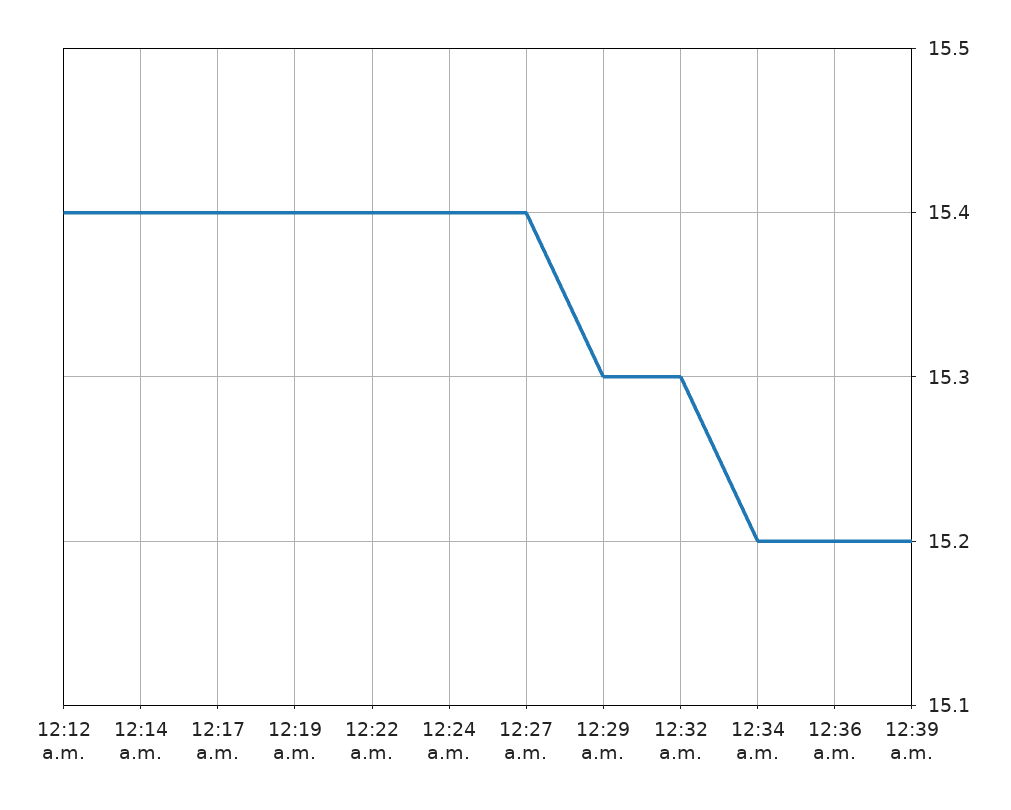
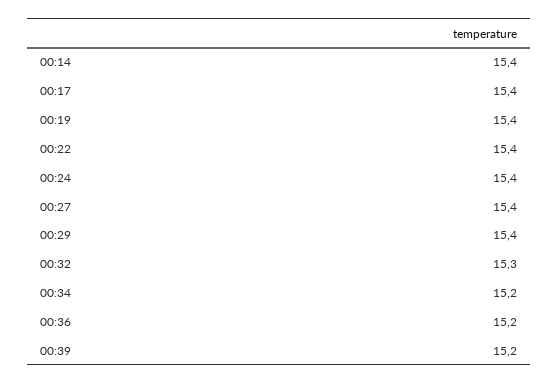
  {
-   "12:12 a.m.": 15.4,
    "12:14 a.m.": 15.4,
    "12:17 a.m.": 15.4,
    "12:19 a.m.": 15.4,
    "12:22 a.m.": 15.4,
    "12:24 a.m.": 15.4,
    "12:27 a.m.": 15.4,
-   "12:29 a.m.": 15.3,
+   "12:29 a.m.": 15.4,
    "12:32 a.m.": 15.3,
    "12:34 a.m.": 15.2,
    "12:36 a.m.": 15.2,
    "12:39 a.m.": 15.2
  }

